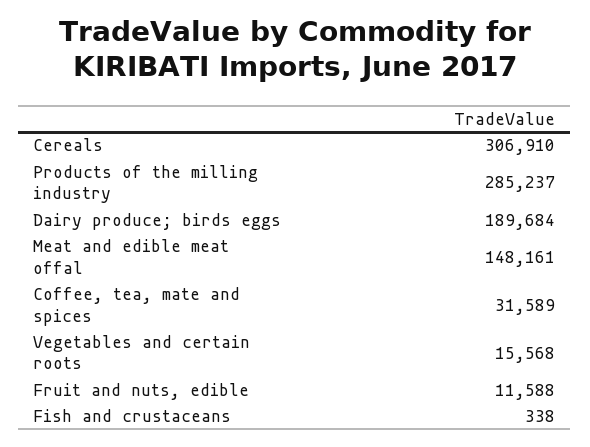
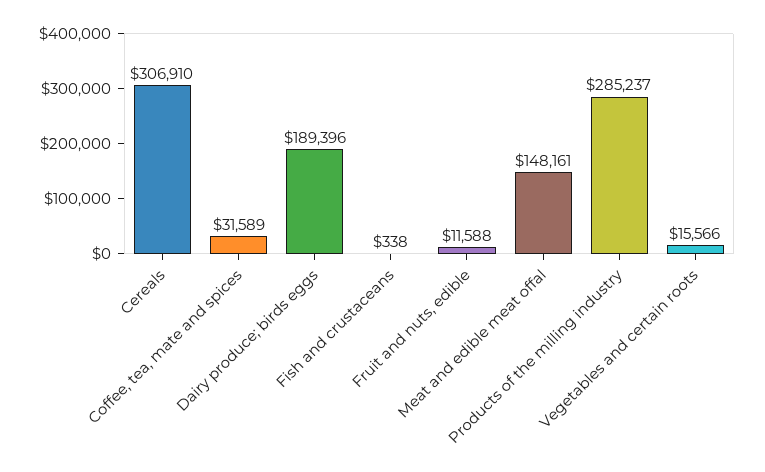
  {
    "Cereals": 306910,
    "Products of the milling industry": 285237,
-   "Dairy produce; birds eggs": 189684,
+   "Dairy produce; birds eggs": 189396,
    "Meat and edible meat offal": 148161,
    "Coffee, tea, mate and spices": 31589,
-   "Vegetables and certain roots": 15568,
+   "Vegetables and certain roots": 15566,
    "Fruit and nuts, edible": 11588,
    "Fish and crustaceans": 338
  }

